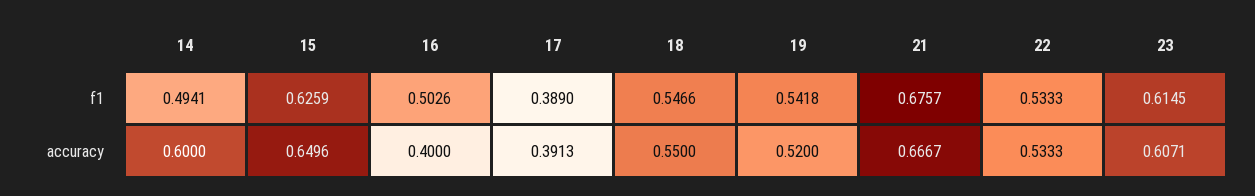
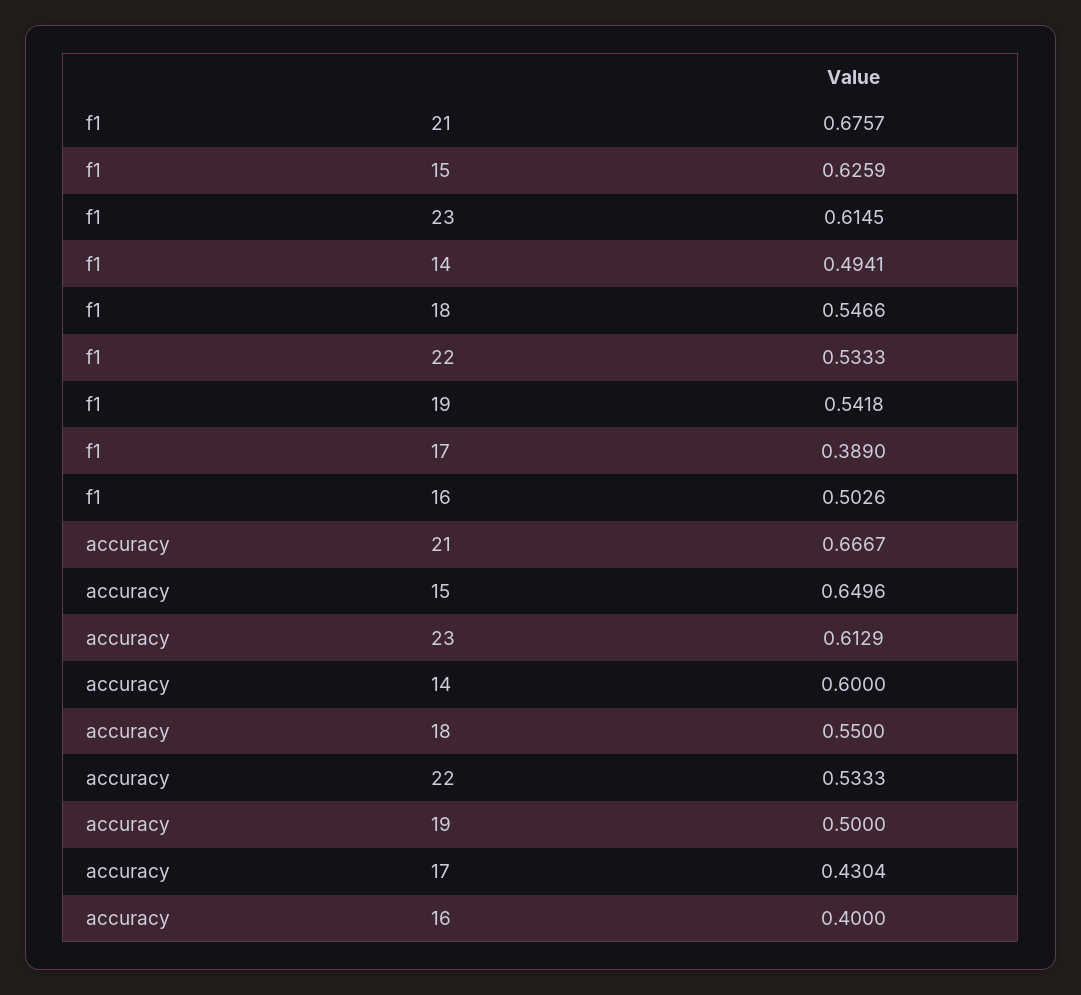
  {
    "14": {
      "f1": 0.4941,
      "accuracy": 0.6
    },
    "15": {
      "f1": 0.6259,
      "accuracy": 0.6496
    },
    "16": {
      "f1": 0.5026,
      "accuracy": 0.4
    },
    "17": {
      "f1": 0.389,
-     "accuracy": 0.3913
+     "accuracy": 0.4304
    },
    "18": {
      "f1": 0.5466,
      "accuracy": 0.55
    },
    "19": {
      "f1": 0.5418,
-     "accuracy": 0.52
+     "accuracy": 0.5
    },
    "21": {
      "f1": 0.6757,
      "accuracy": 0.6667
    },
    "22": {
      "f1": 0.5333,
      "accuracy": 0.5333
    },
    "23": {
      "f1": 0.6145,
-     "accuracy": 0.6071
+     "accuracy": 0.6129
    }
  }

